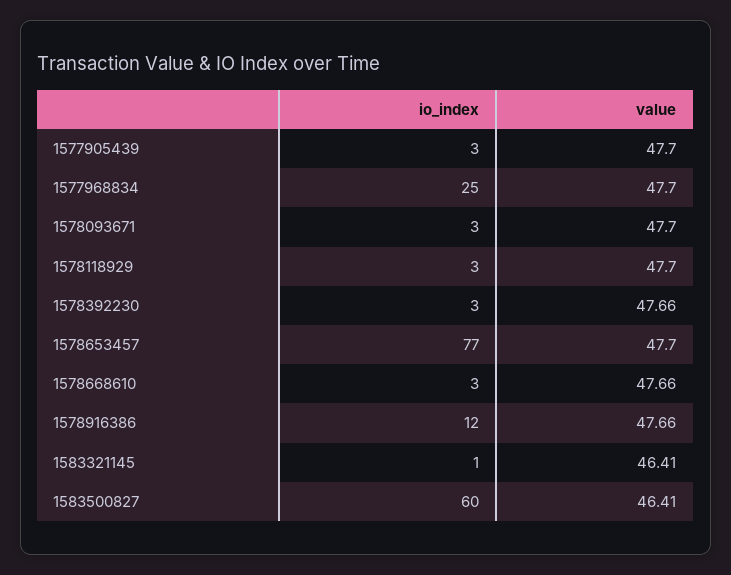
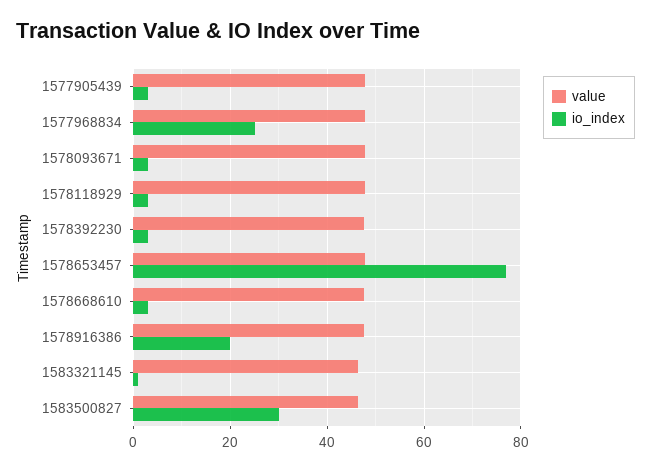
  {
    "io_index": {
      "1577905439": 3,
      "1577968834": 25,
      "1578093671": 3,
      "1578118929": 3,
      "1578392230": 3,
      "1578653457": 77,
      "1578668610": 3,
-     "1578916386": 12,
+     "1578916386": 20,
      "1583321145": 1,
-     "1583500827": 60
+     "1583500827": 30
    },
    "value": {
      "1577905439": 47.7,
      "1577968834": 47.7,
      "1578093671": 47.7,
      "1578118929": 47.7,
      "1578392230": 47.66,
      "1578653457": 47.7,
      "1578668610": 47.66,
      "1578916386": 47.66,
      "1583321145": 46.41,
      "1583500827": 46.41
    }
  }

